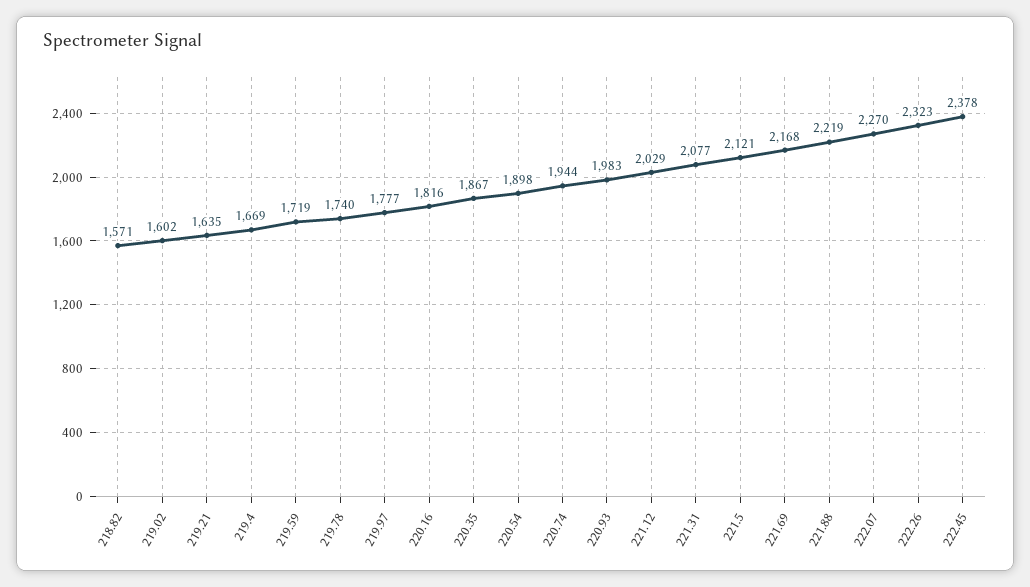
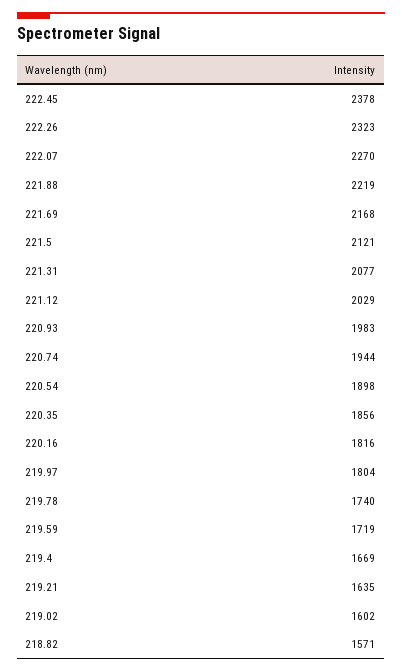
  {
    "218.82": 1571,
    "219.02": 1602,
    "219.21": 1635,
    "219.4": 1669,
    "219.59": 1719,
    "219.78": 1740,
-   "219.97": 1777,
+   "219.97": 1804,
    "220.16": 1816,
-   "220.35": 1867,
+   "220.35": 1856,
    "220.54": 1898,
    "220.74": 1944,
    "220.93": 1983,
    "221.12": 2029,
    "221.31": 2077,
    "221.5": 2121,
    "221.69": 2168,
    "221.88": 2219,
    "222.07": 2270,
    "222.26": 2323,
    "222.45": 2378
  }

